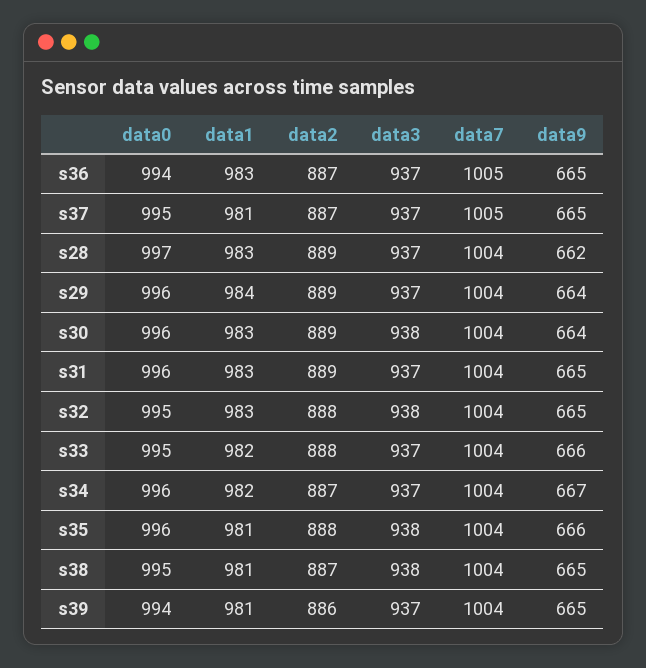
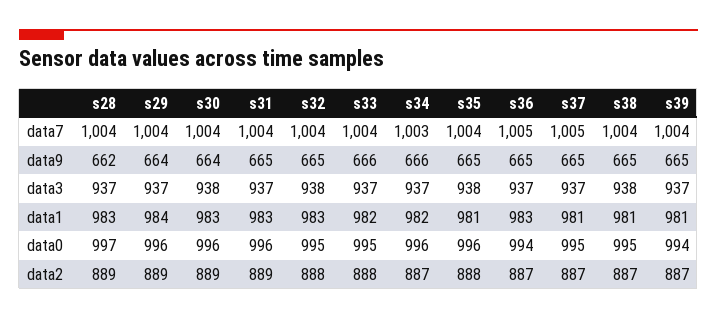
  {
    "data0": {
      "s36": 994,
      "s37": 995,
      "s28": 997,
      "s29": 996,
      "s30": 996,
      "s31": 996,
      "s32": 995,
      "s33": 995,
      "s34": 996,
      "s35": 996,
      "s38": 995,
      "s39": 994
    },
    "data1": {
      "s36": 983,
      "s37": 981,
      "s28": 983,
      "s29": 984,
      "s30": 983,
      "s31": 983,
      "s32": 983,
      "s33": 982,
      "s34": 982,
      "s35": 981,
      "s38": 981,
      "s39": 981
    },
    "data2": {
      "s36": 887,
      "s37": 887,
      "s28": 889,
      "s29": 889,
      "s30": 889,
      "s31": 889,
      "s32": 888,
      "s33": 888,
      "s34": 887,
      "s35": 888,
      "s38": 887,
-     "s39": 886
+     "s39": 887
    },
    "data3": {
      "s36": 937,
      "s37": 937,
      "s28": 937,
      "s29": 937,
      "s30": 938,
      "s31": 937,
      "s32": 938,
      "s33": 937,
      "s34": 937,
      "s35": 938,
      "s38": 938,
      "s39": 937
    },
    "data7": {
      "s36": 1005,
      "s37": 1005,
      "s28": 1004,
      "s29": 1004,
      "s30": 1004,
      "s31": 1004,
      "s32": 1004,
      "s33": 1004,
-     "s34": 1004,
+     "s34": 1003,
      "s35": 1004,
      "s38": 1004,
      "s39": 1004
    },
    "data9": {
      "s36": 665,
      "s37": 665,
      "s28": 662,
      "s29": 664,
      "s30": 664,
      "s31": 665,
      "s32": 665,
      "s33": 666,
-     "s34": 667,
+     "s34": 666,
-     "s35": 666,
+     "s35": 665,
      "s38": 665,
      "s39": 665
    }
  }

